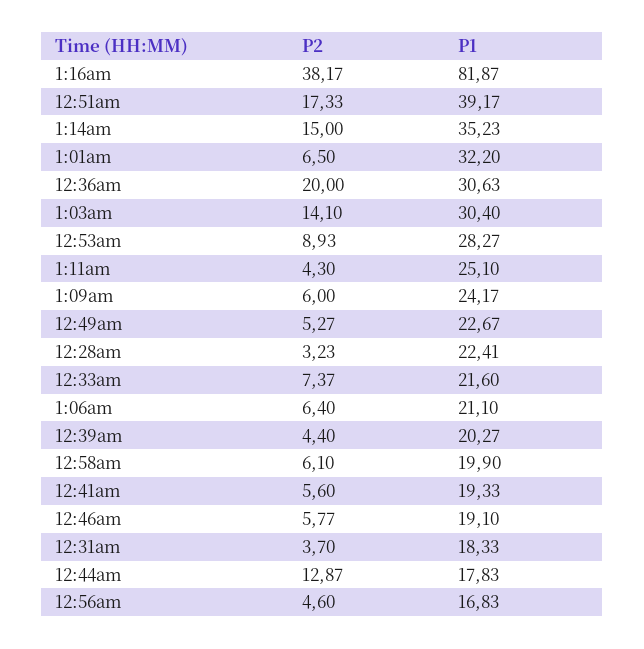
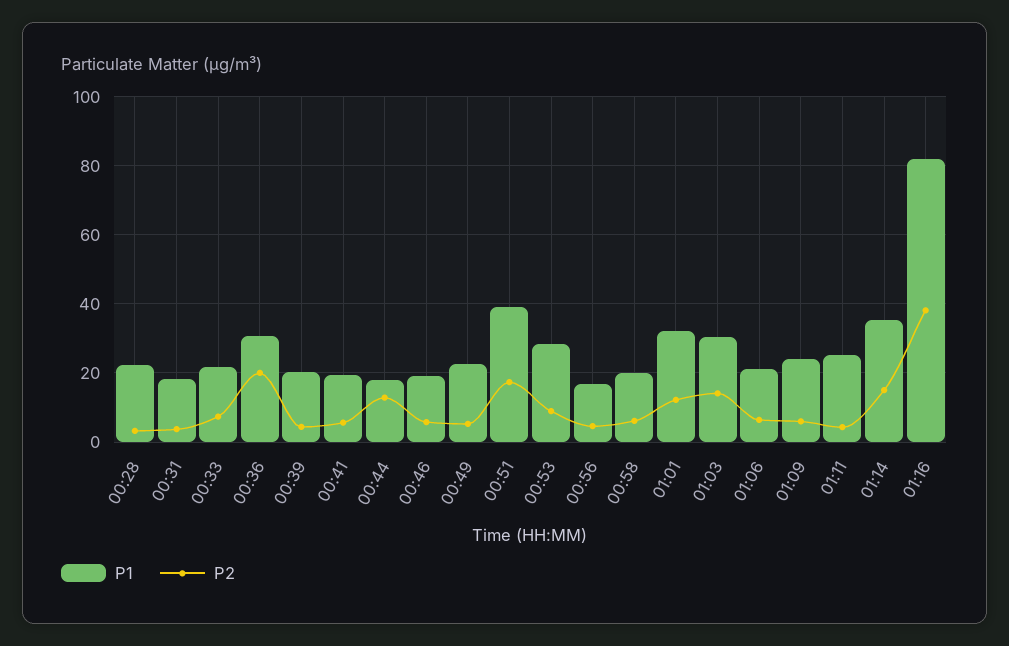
  {
    "P2": {
      "1:16am": 38.17,
      "12:51am": 17.33,
      "1:14am": 15,
-     "1:01am": 6.5,
+     "1:01am": 12,
      "12:36am": 20,
      "1:03am": 14.1,
      "12:53am": 8.93,
      "1:11am": 4.3,
      "1:09am": 6,
      "12:49am": 5.27,
      "12:28am": 3.23,
      "12:33am": 7.37,
      "1:06am": 6.4,
      "12:39am": 4.4,
      "12:58am": 6.1,
      "12:41am": 5.6,
      "12:46am": 5.77,
      "12:31am": 3.7,
      "12:44am": 12.87,
      "12:56am": 4.6
    },
    "P1": {
      "1:16am": 81.87,
      "12:51am": 39.17,
      "1:14am": 35.23,
      "1:01am": 32.2,
      "12:36am": 30.63,
      "1:03am": 30.4,
      "12:53am": 28.27,
      "1:11am": 25.1,
      "1:09am": 24.17,
      "12:49am": 22.67,
      "12:28am": 22.41,
      "12:33am": 21.6,
      "1:06am": 21.1,
      "12:39am": 20.27,
      "12:58am": 19.9,
      "12:41am": 19.33,
      "12:46am": 19.1,
      "12:31am": 18.33,
      "12:44am": 17.83,
      "12:56am": 16.83
    }
  }

